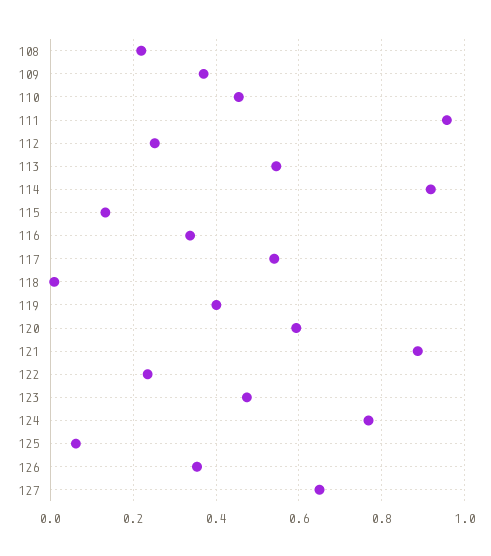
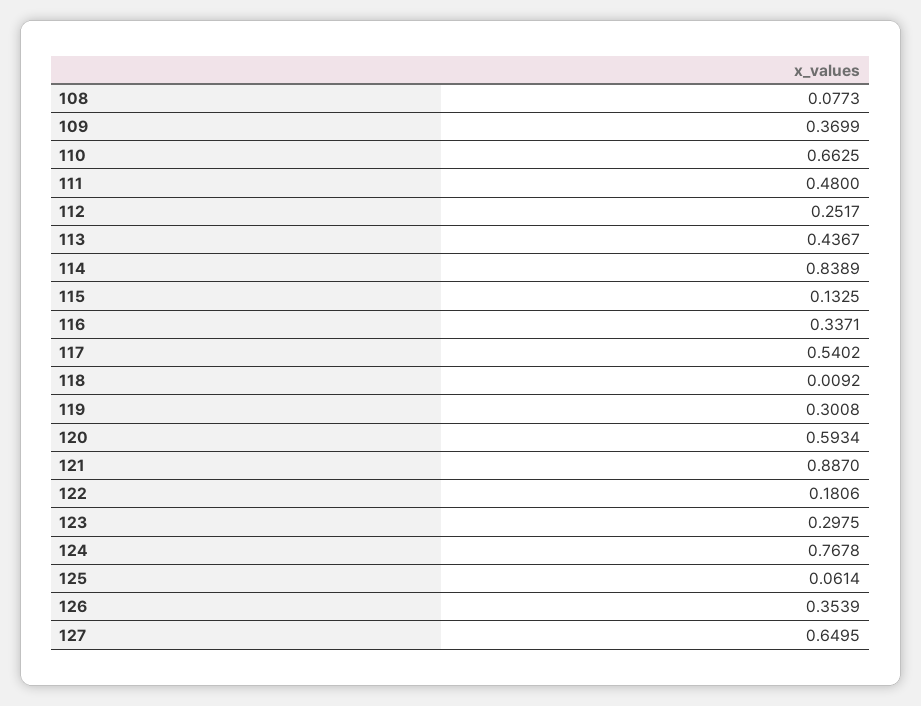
  {
-   "108": 0.22,
+   "108": 0.0773,
    "109": 0.3699,
-   "110": 0.46,
+   "110": 0.6625,
-   "111": 0.96,
+   "111": 0.48,
    "112": 0.2517,
-   "113": 0.54,
+   "113": 0.4367,
-   "114": 0.92,
+   "114": 0.8389,
    "115": 0.1325,
    "116": 0.3371,
    "117": 0.5402,
    "118": 0.0092,
-   "119": 0.4,
+   "119": 0.3008,
    "120": 0.5934,
    "121": 0.887,
-   "122": 0.24,
+   "122": 0.1806,
-   "123": 0.48,
+   "123": 0.2975,
    "124": 0.7678,
    "125": 0.0614,
    "126": 0.3539,
    "127": 0.6495
  }

